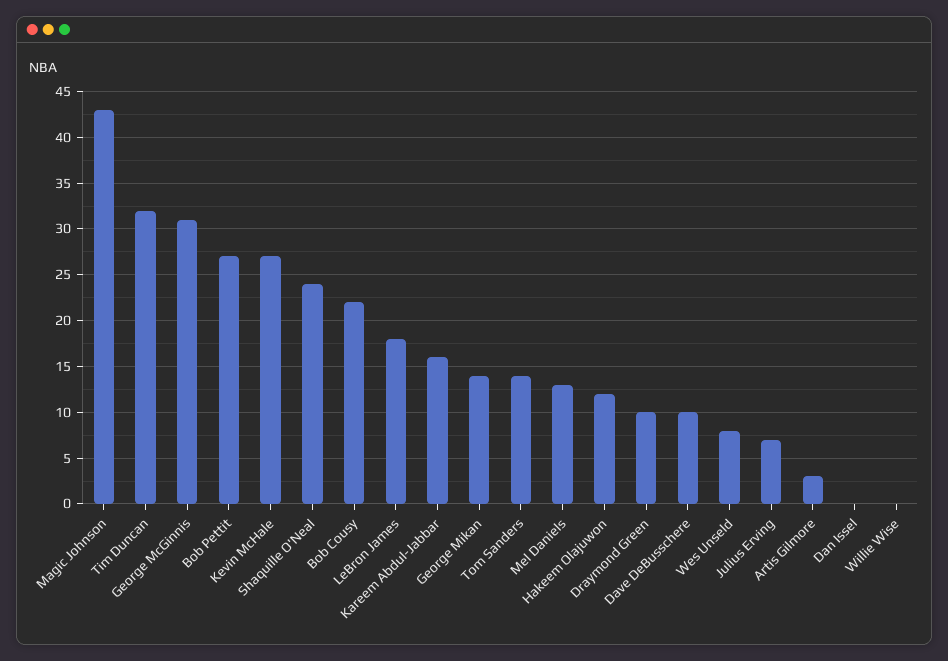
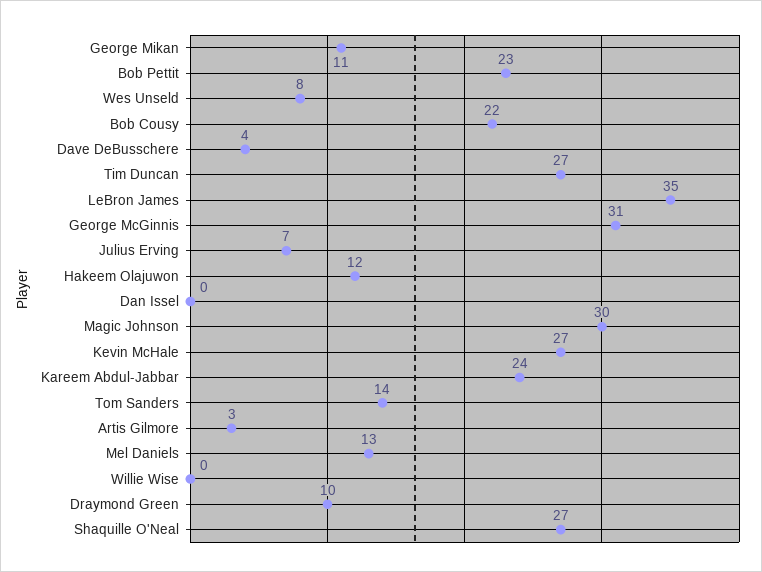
  {
-   "Magic Johnson": 43,
+   "Magic Johnson": 30,
-   "Tim Duncan": 32,
+   "Tim Duncan": 27,
    "George McGinnis": 31,
-   "Bob Pettit": 27,
+   "Bob Pettit": 23,
    "Kevin McHale": 27,
-   "Shaquille O'Neal": 24,
+   "Shaquille O'Neal": 27,
    "Bob Cousy": 22,
-   "LeBron James": 18,
+   "LeBron James": 35,
-   "Kareem Abdul-Jabbar": 16,
+   "Kareem Abdul-Jabbar": 24,
-   "George Mikan": 14,
+   "George Mikan": 11,
    "Tom Sanders": 14,
    "Mel Daniels": 13,
    "Hakeem Olajuwon": 12,
    "Draymond Green": 10,
-   "Dave DeBusschere": 10,
+   "Dave DeBusschere": 4,
    "Wes Unseld": 8,
    "Julius Erving": 7,
    "Artis Gilmore": 3,
    "Dan Issel": 0,
    "Willie Wise": 0
  }

